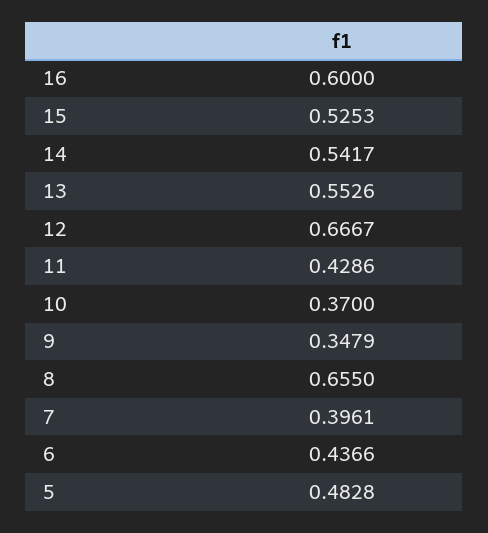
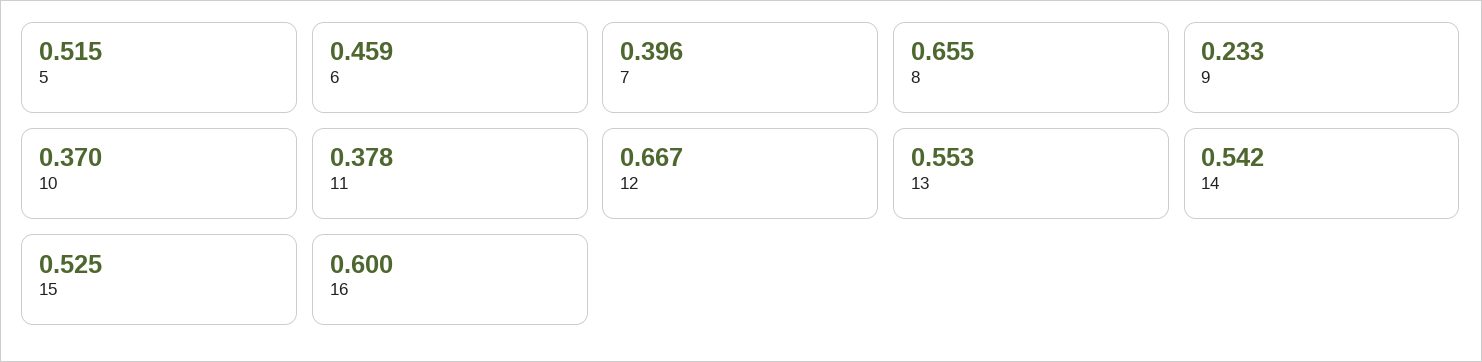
  {
    "16": 0.6,
    "15": 0.5253,
    "14": 0.5417,
    "13": 0.5526,
    "12": 0.6667,
-   "11": 0.4286,
+   "11": 0.378,
    "10": 0.37,
-   "9": 0.3479,
+   "9": 0.233,
    "8": 0.655,
    "7": 0.3961,
-   "6": 0.4366,
+   "6": 0.459,
-   "5": 0.4828
+   "5": 0.515
  }

